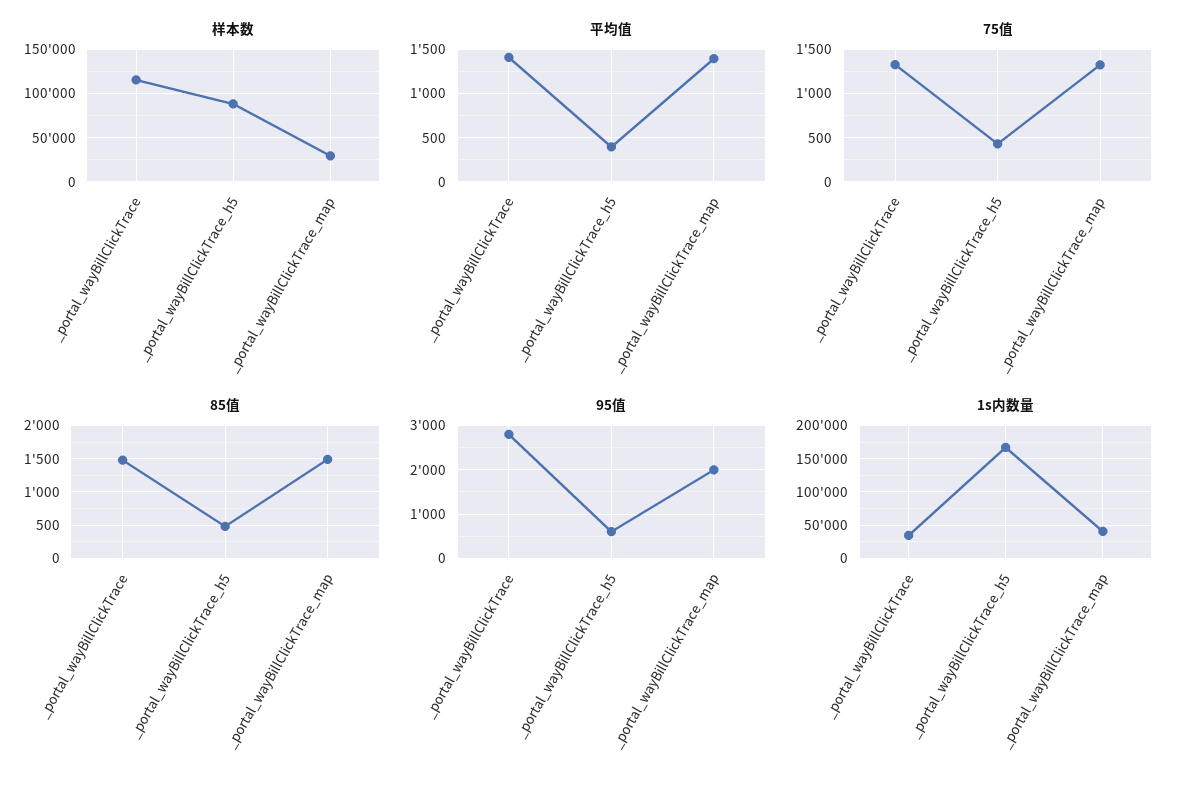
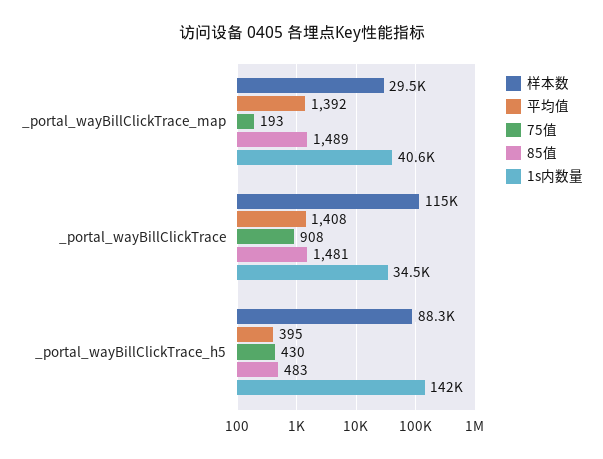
  {
    "样本数": {
      "_portal_wayBillClickTrace": 115000,
      "_portal_wayBillClickTrace_h5": 88300,
      "_portal_wayBillClickTrace_map": 29500
    },
    "平均值": {
      "_portal_wayBillClickTrace": 1408,
      "_portal_wayBillClickTrace_h5": 395,
      "_portal_wayBillClickTrace_map": 1392
    },
    "75值": {
-     "_portal_wayBillClickTrace": 1300,
+     "_portal_wayBillClickTrace": 908,
      "_portal_wayBillClickTrace_h5": 430,
-     "_portal_wayBillClickTrace_map": 1300
+     "_portal_wayBillClickTrace_map": 193
    },
    "85值": {
      "_portal_wayBillClickTrace": 1481,
      "_portal_wayBillClickTrace_h5": 483,
      "_portal_wayBillClickTrace_map": 1489
    },
-   "95值": {
-     "_portal_wayBillClickTrace": 2800,
-     "_portal_wayBillClickTrace_h5": 600,
-     "_portal_wayBillClickTrace_map": 2000
-   },
    "1s内数量": {
      "_portal_wayBillClickTrace": 34500,
-     "_portal_wayBillClickTrace_h5": 170000,
+     "_portal_wayBillClickTrace_h5": 142000,
      "_portal_wayBillClickTrace_map": 40600
    }
  }

